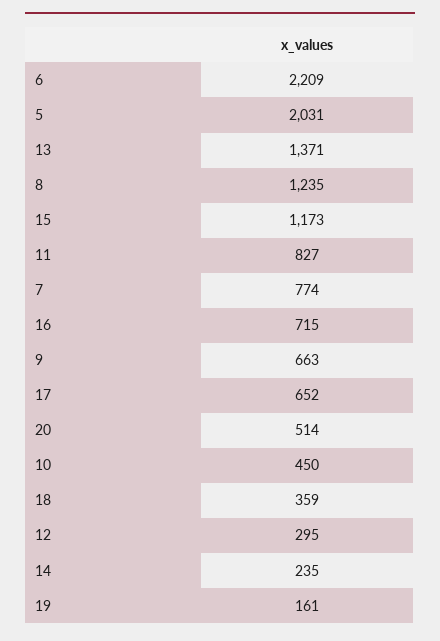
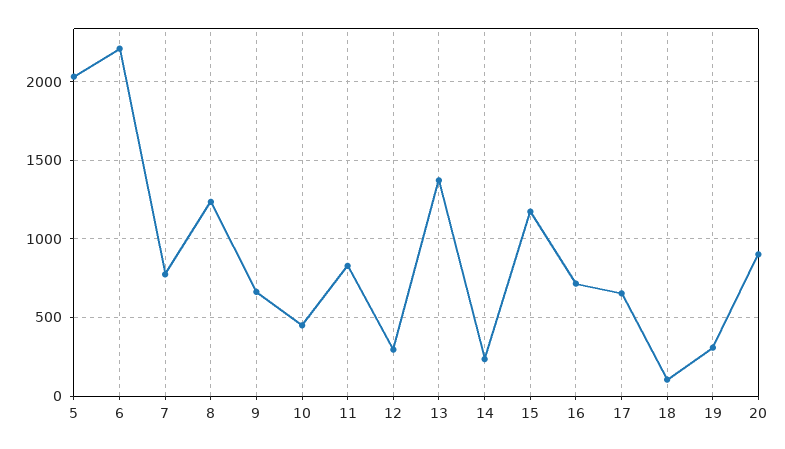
  {
    "6": 2209,
    "5": 2031,
    "13": 1371,
    "8": 1235,
    "15": 1173,
    "11": 827,
    "7": 774,
    "16": 715,
    "9": 663,
    "17": 652,
-   "20": 514,
+   "20": 900,
    "10": 450,
-   "18": 359,
+   "18": 100,
    "12": 295,
    "14": 235,
-   "19": 161
+   "19": 300
  }

